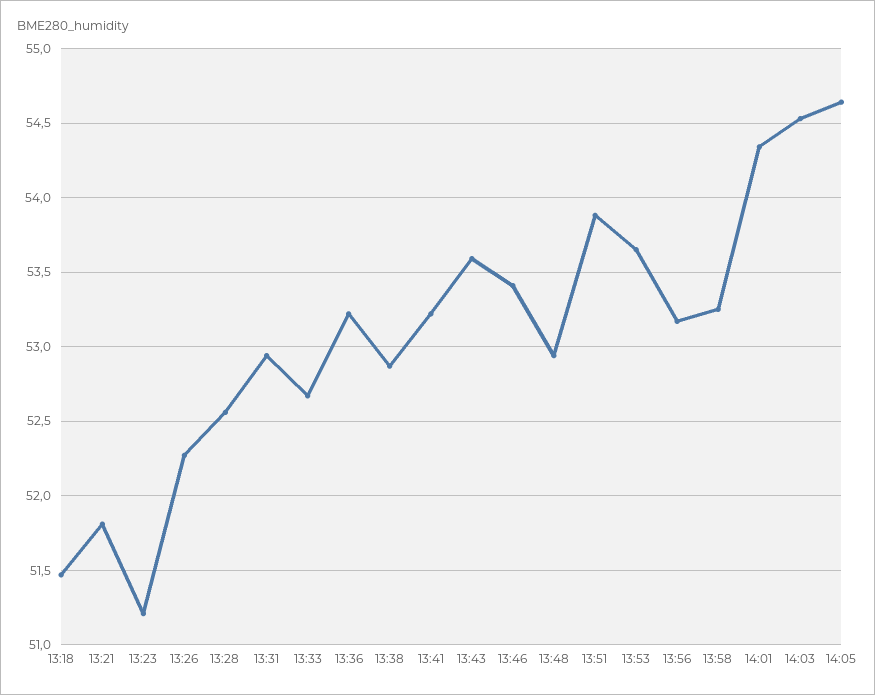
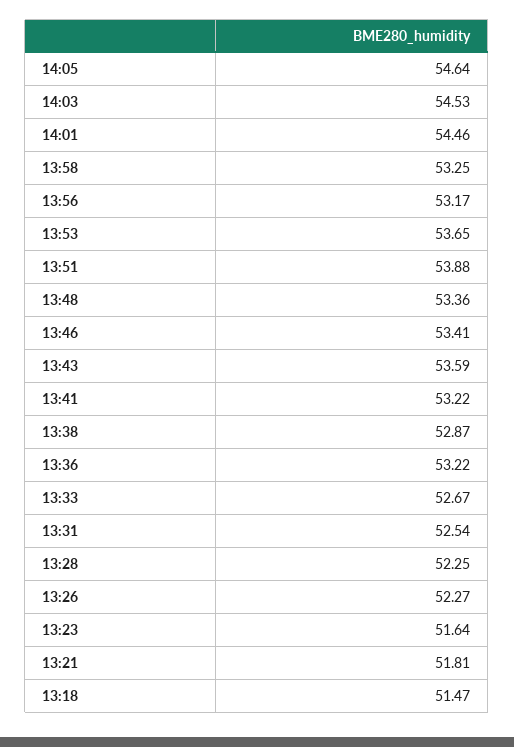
  {
    "13:18": 51.47,
    "13:21": 51.81,
-   "13:23": 51.2,
+   "13:23": 51.64,
    "13:26": 52.27,
-   "13:28": 52.55,
+   "13:28": 52.25,
-   "13:31": 52.95,
+   "13:31": 52.54,
    "13:33": 52.67,
    "13:36": 53.22,
    "13:38": 52.87,
    "13:41": 53.22,
    "13:43": 53.59,
    "13:46": 53.41,
-   "13:48": 52.95,
+   "13:48": 53.36,
    "13:51": 53.88,
    "13:53": 53.65,
    "13:56": 53.17,
    "13:58": 53.25,
-   "14:01": 54.35,
+   "14:01": 54.46,
    "14:03": 54.53,
    "14:05": 54.64
  }

